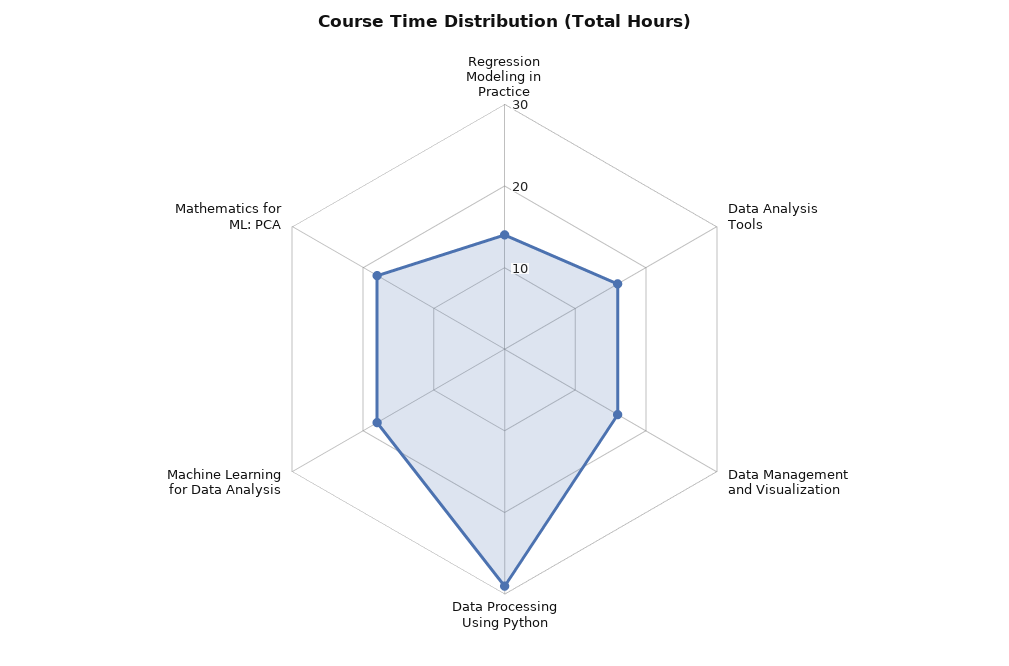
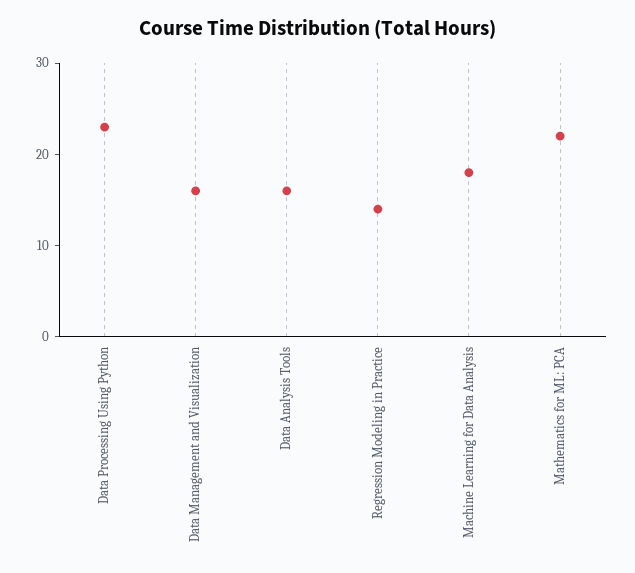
  {
    "Regression Modeling in Practice": 14,
    "Data Analysis Tools": 16,
    "Data Management and Visualization": 16,
-   "Data Processing Using Python": 29,
+   "Data Processing Using Python": 23,
    "Machine Learning for Data Analysis": 18,
-   "Mathematics for ML: PCA": 18
+   "Mathematics for ML: PCA": 22
  }

